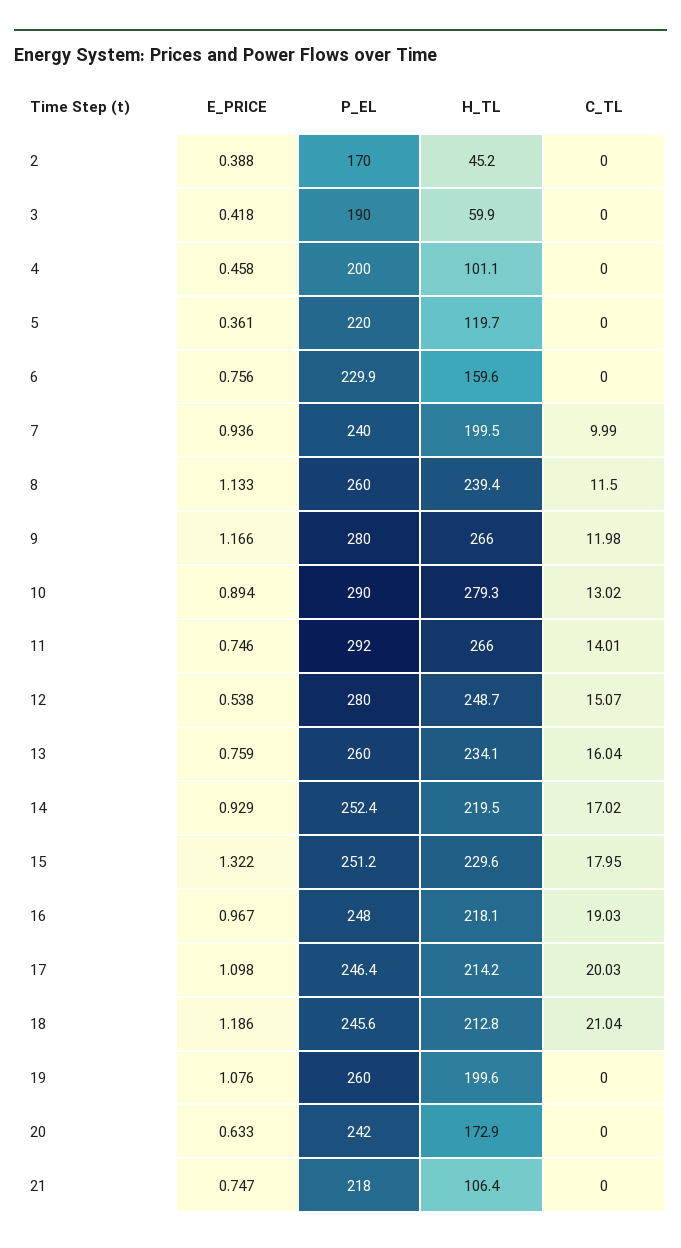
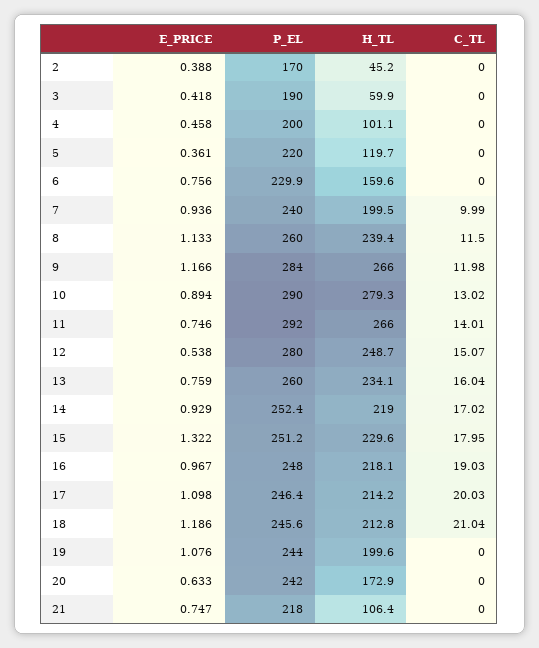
  {
    "E_PRICE": {
      "2": 0.388,
      "3": 0.418,
      "4": 0.458,
      "5": 0.361,
      "6": 0.756,
      "7": 0.936,
      "8": 1.133,
      "9": 1.166,
      "10": 0.894,
      "11": 0.746,
      "12": 0.538,
      "13": 0.759,
      "14": 0.929,
      "15": 1.322,
      "16": 0.967,
      "17": 1.098,
      "18": 1.186,
      "19": 1.076,
      "20": 0.633,
      "21": 0.747
    },
    "P_EL": {
      "2": 170,
      "3": 190,
      "4": 200,
      "5": 220,
      "6": 229.9,
      "7": 240,
      "8": 260,
-     "9": 280,
+     "9": 284,
      "10": 290,
      "11": 292,
      "12": 280,
      "13": 260,
      "14": 252.4,
      "15": 251.2,
      "16": 248,
      "17": 246.4,
      "18": 245.6,
-     "19": 260,
+     "19": 244,
      "20": 242,
      "21": 218
    },
    "H_TL": {
      "2": 45.2,
      "3": 59.9,
      "4": 101.1,
      "5": 119.7,
      "6": 159.6,
      "7": 199.5,
      "8": 239.4,
      "9": 266,
      "10": 279.3,
      "11": 266,
      "12": 248.7,
      "13": 234.1,
-     "14": 219.5,
+     "14": 219,
      "15": 229.6,
      "16": 218.1,
      "17": 214.2,
      "18": 212.8,
      "19": 199.6,
      "20": 172.9,
      "21": 106.4
    },
    "C_TL": {
      "2": 0,
      "3": 0,
      "4": 0,
      "5": 0,
      "6": 0,
      "7": 9.99,
      "8": 11.5,
      "9": 11.98,
      "10": 13.02,
      "11": 14.01,
      "12": 15.07,
      "13": 16.04,
      "14": 17.02,
      "15": 17.95,
      "16": 19.03,
      "17": 20.03,
      "18": 21.04,
      "19": 0,
      "20": 0,
      "21": 0
    }
  }

